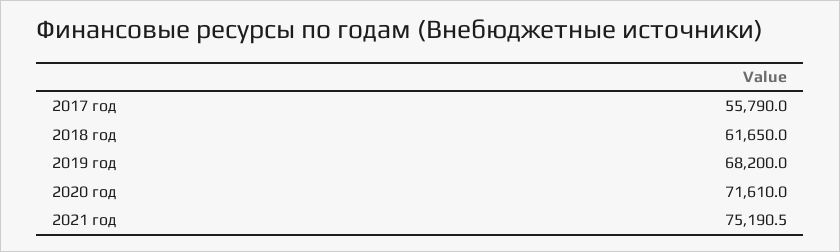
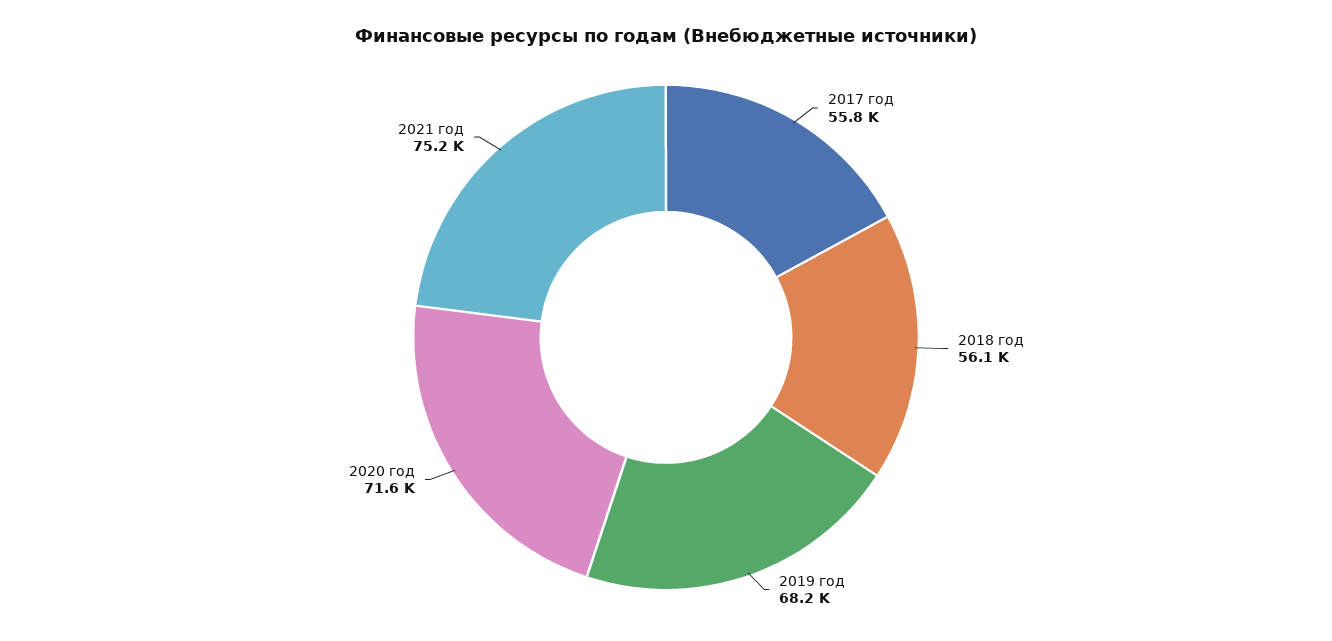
  {
    "2017 год": 55790,
-   "2018 год": 61650,
+   "2018 год": 56100,
    "2019 год": 68200,
    "2020 год": 71610,
    "2021 год": 75190.5
  }

